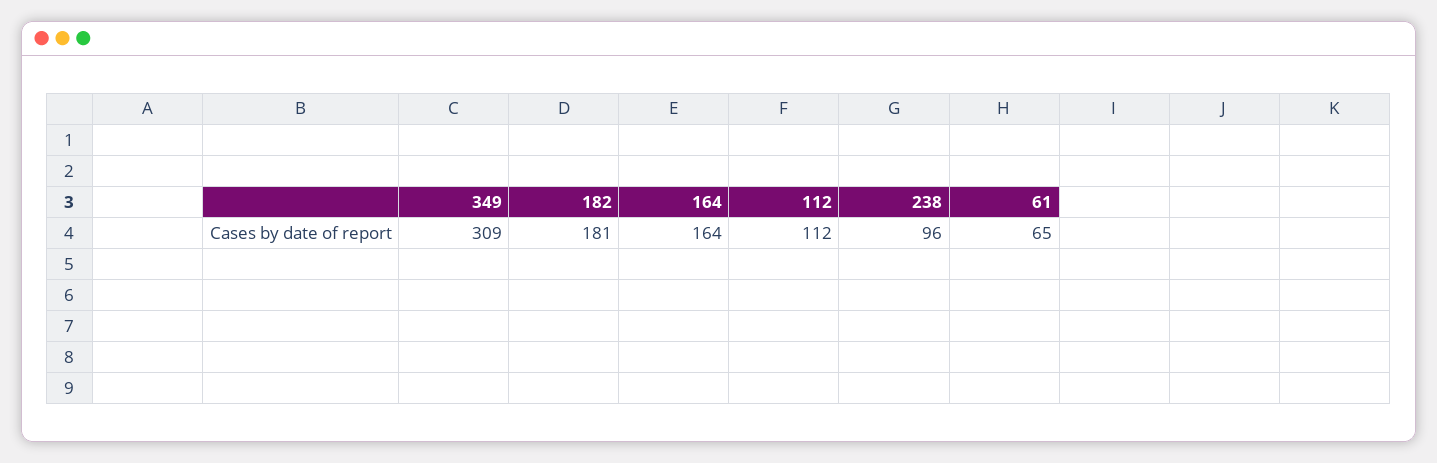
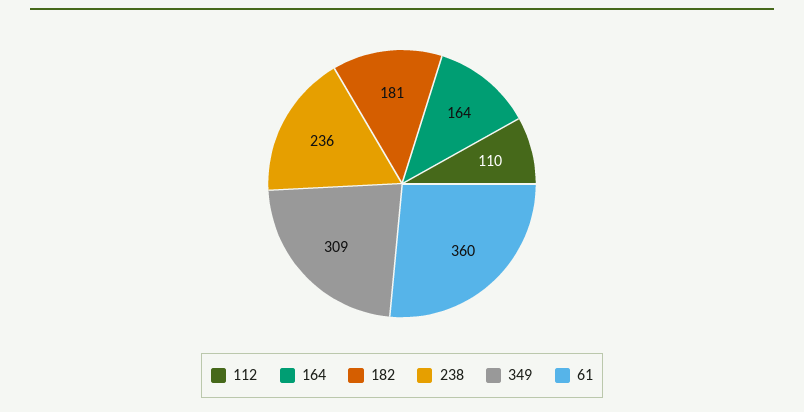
  {
    "349": 309,
    "182": 181,
    "164": 164,
-   "112": 112,
+   "112": 110,
-   "238": 96,
+   "238": 236,
-   "61": 65
+   "61": 360
  }

